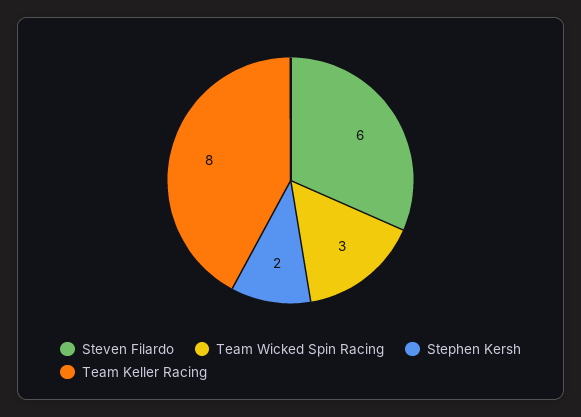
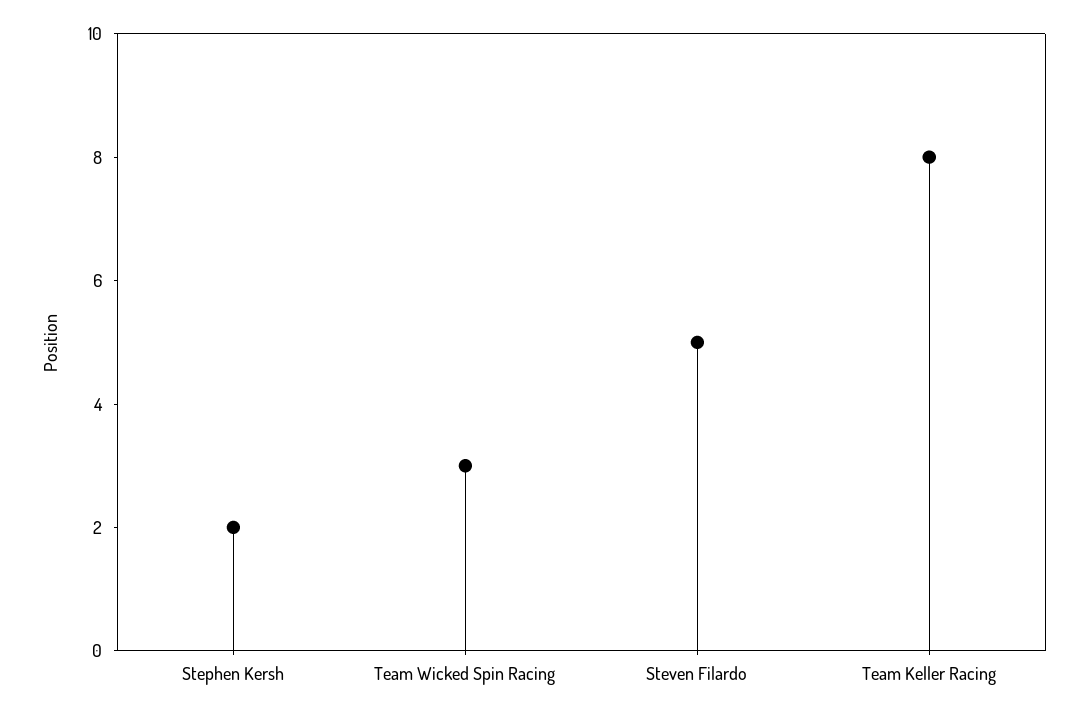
  {
-   "Steven Filardo": 6,
+   "Steven Filardo": 5,
    "Team Wicked Spin Racing": 3,
    "Stephen Kersh": 2,
    "Team Keller Racing": 8
  }

